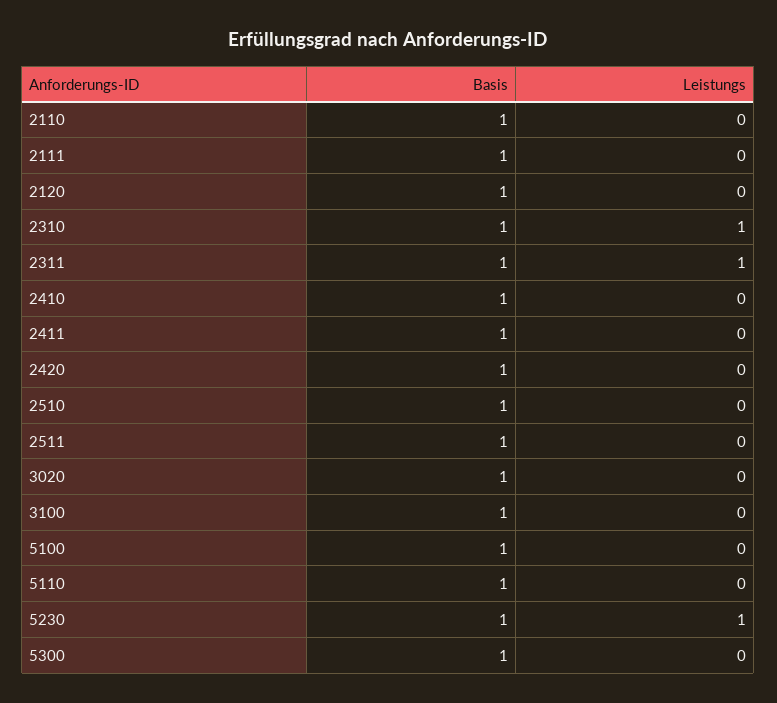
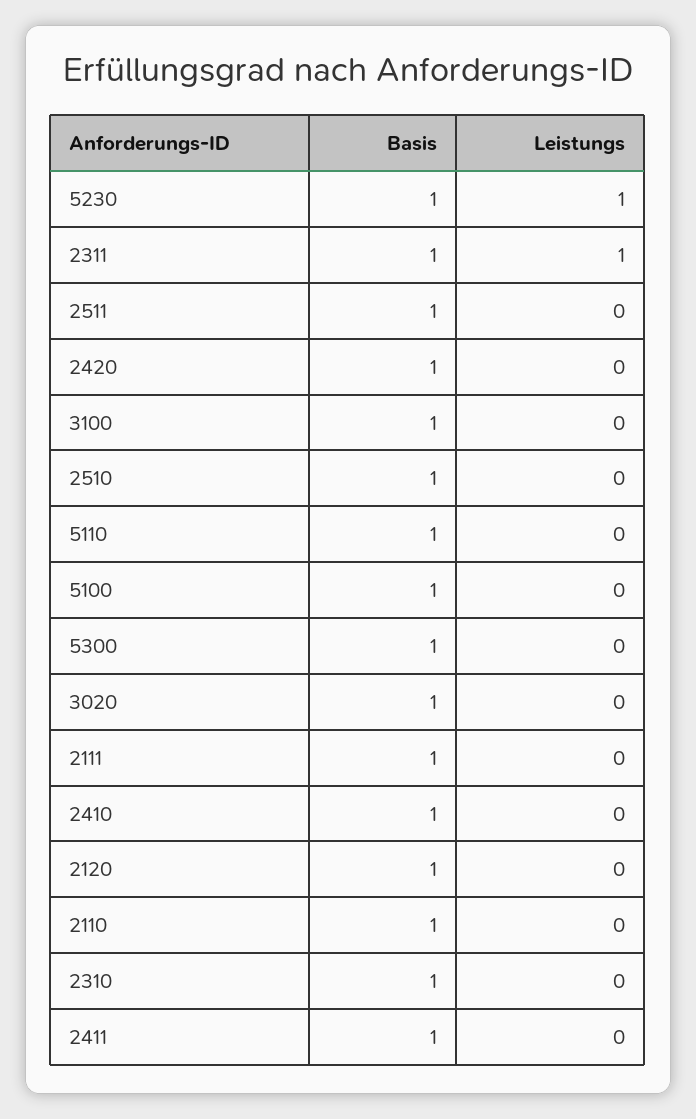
  {
    "Basis": {
      "2110": 1,
      "2111": 1,
      "2120": 1,
      "2310": 1,
      "2311": 1,
      "2410": 1,
      "2411": 1,
      "2420": 1,
      "2510": 1,
      "2511": 1,
      "3020": 1,
      "3100": 1,
      "5100": 1,
      "5110": 1,
      "5230": 1,
      "5300": 1
    },
    "Leistungs": {
      "2110": 0,
      "2111": 0,
      "2120": 0,
-     "2310": 1,
+     "2310": 0,
      "2311": 1,
      "2410": 0,
      "2411": 0,
      "2420": 0,
      "2510": 0,
      "2511": 0,
      "3020": 0,
      "3100": 0,
      "5100": 0,
      "5110": 0,
      "5230": 1,
      "5300": 0
    }
  }

